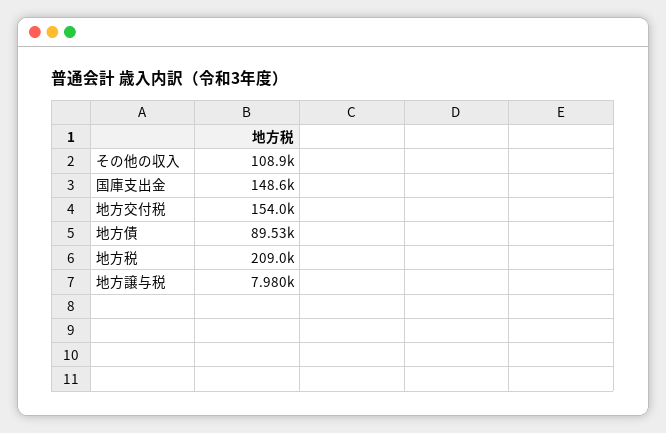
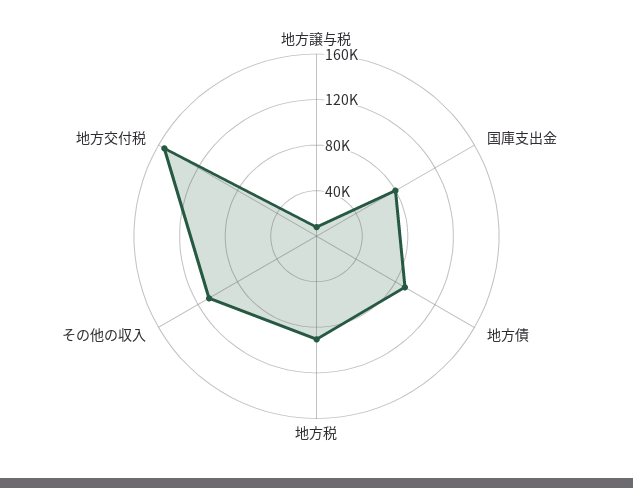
  {
    "その他の収入": 108900,
-   "国庫支出金": 148600,
+   "国庫支出金": 80000,
    "地方交付税": 154000,
    "地方債": 89530,
-   "地方税": 209000,
+   "地方税": 90000,
    "地方譲与税": 7980
  }

